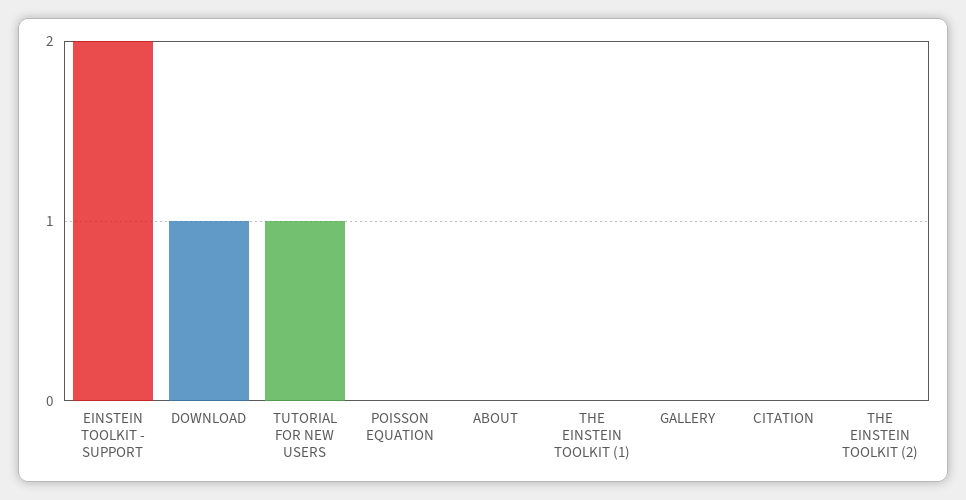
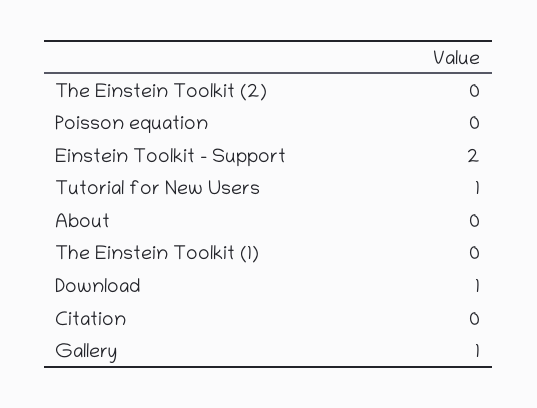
  {
    "EINSTEIN TOOLKIT - SUPPORT": 2,
    "DOWNLOAD": 1,
    "TUTORIAL FOR NEW USERS": 1,
    "POISSON EQUATION": 0,
    "ABOUT": 0,
    "THE EINSTEIN TOOLKIT (1)": 0,
-   "GALLERY": 0,
+   "GALLERY": 1,
    "CITATION": 0,
    "THE EINSTEIN TOOLKIT (2)": 0
  }

